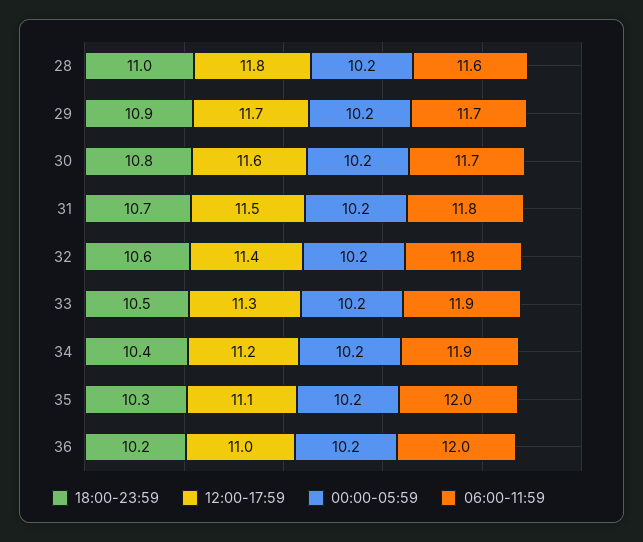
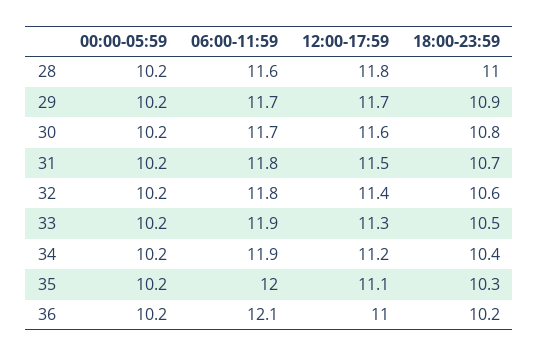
  {
    "18:00-23:59": {
      "28": 11,
      "29": 10.9,
      "30": 10.8,
      "31": 10.7,
      "32": 10.6,
      "33": 10.5,
      "34": 10.4,
      "35": 10.3,
      "36": 10.2
    },
    "12:00-17:59": {
      "28": 11.8,
      "29": 11.7,
      "30": 11.6,
      "31": 11.5,
      "32": 11.4,
      "33": 11.3,
      "34": 11.2,
      "35": 11.1,
      "36": 11
    },
    "00:00-05:59": {
      "28": 10.2,
      "29": 10.2,
      "30": 10.2,
      "31": 10.2,
      "32": 10.2,
      "33": 10.2,
      "34": 10.2,
      "35": 10.2,
      "36": 10.2
    },
    "06:00-11:59": {
      "28": 11.6,
      "29": 11.7,
      "30": 11.7,
      "31": 11.8,
      "32": 11.8,
      "33": 11.9,
      "34": 11.9,
      "35": 12,
-     "36": 12
+     "36": 12.1
    }
  }

